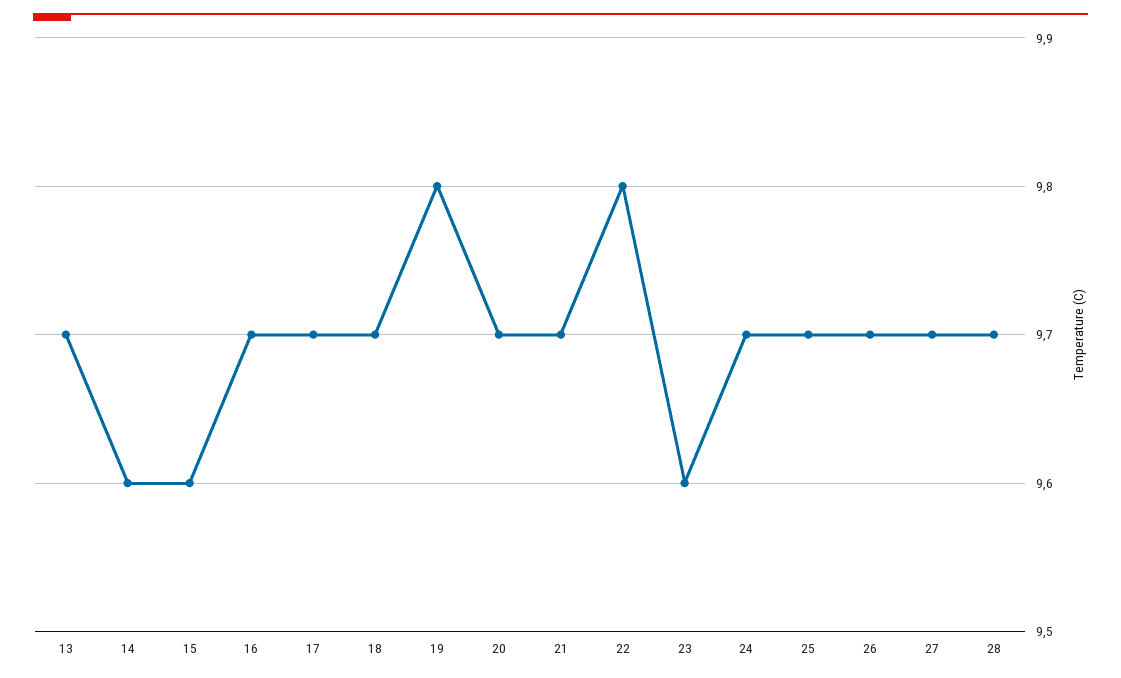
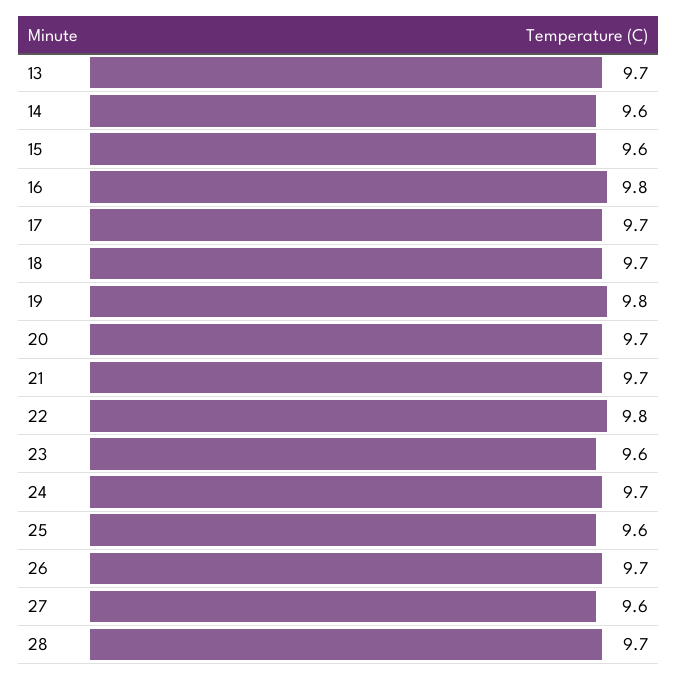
  {
    "13": 9.7,
    "14": 9.6,
    "15": 9.6,
-   "16": 9.7,
+   "16": 9.8,
    "17": 9.7,
    "18": 9.7,
    "19": 9.8,
    "20": 9.7,
    "21": 9.7,
    "22": 9.8,
    "23": 9.6,
    "24": 9.7,
-   "25": 9.7,
+   "25": 9.6,
    "26": 9.7,
-   "27": 9.7,
+   "27": 9.6,
    "28": 9.7
  }

